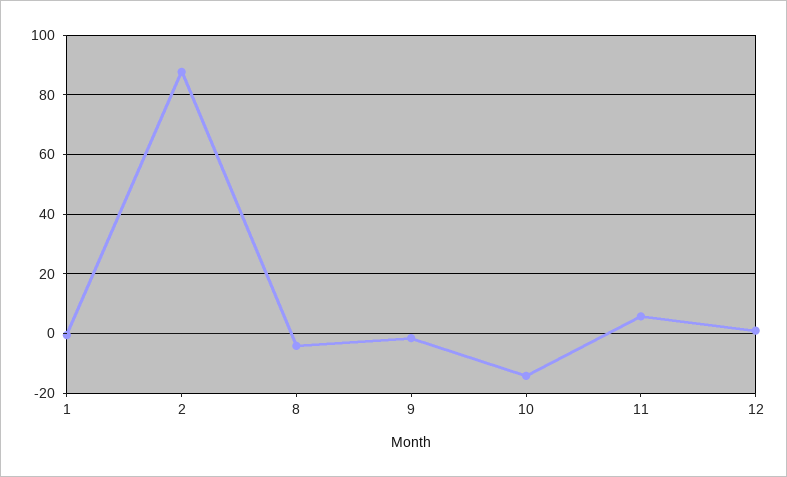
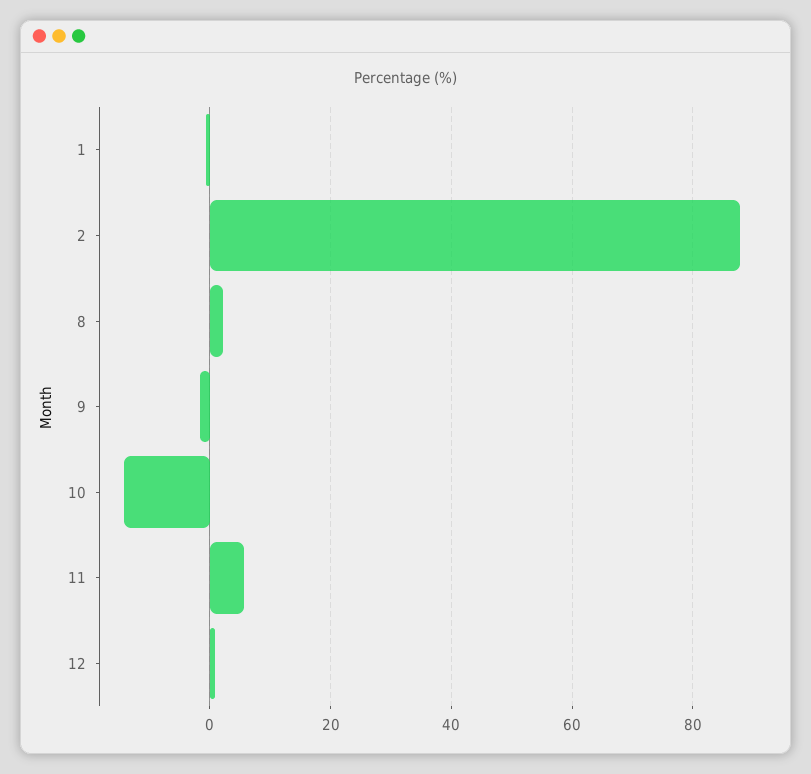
  {
    "1": 0,
    "2": 88,
-   "8": -5,
+   "8": 2,
    "9": -2,
    "10": -14,
    "11": 6,
    "12": 0
  }

